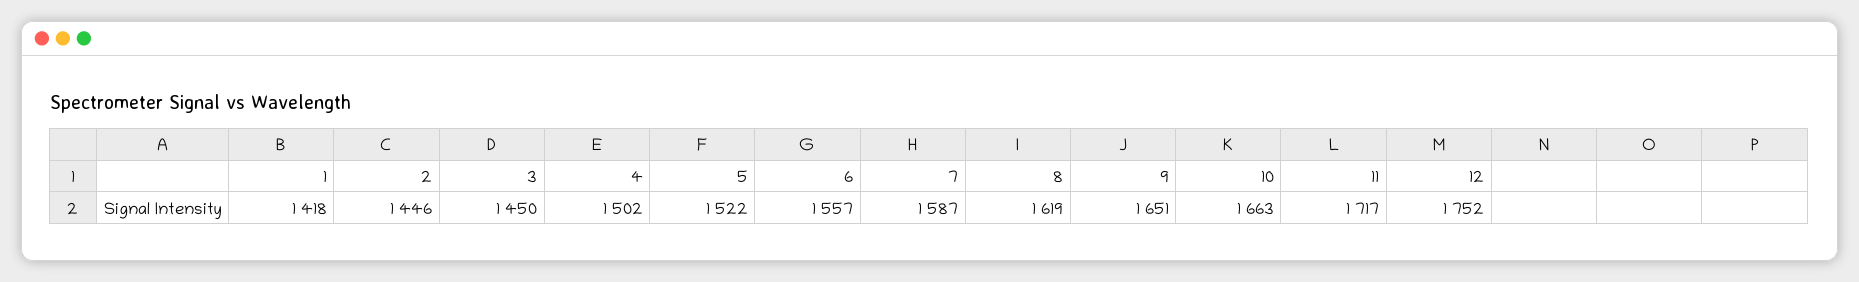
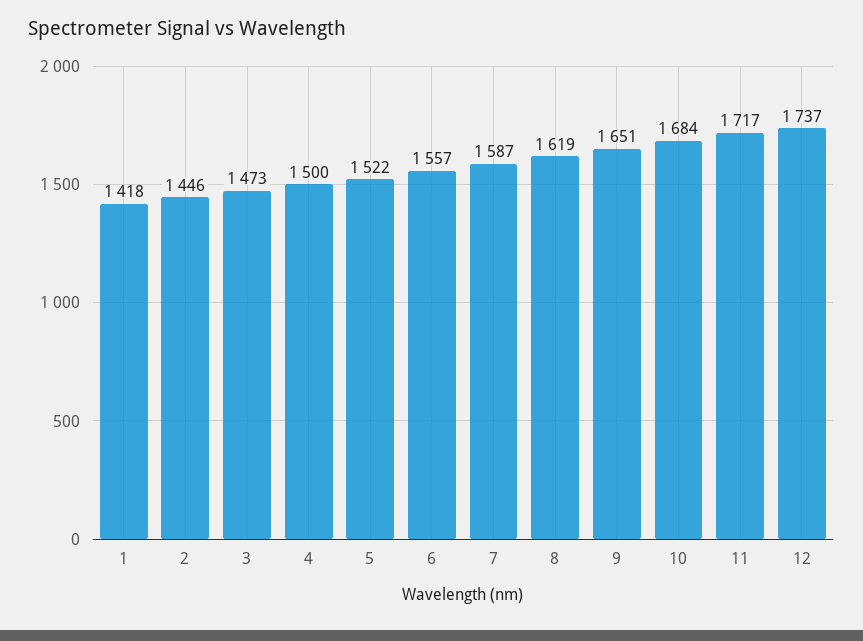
  {
    "1": 1418,
    "2": 1446,
-   "3": 1450,
+   "3": 1473,
-   "4": 1502,
+   "4": 1500,
    "5": 1522,
    "6": 1557,
    "7": 1587,
    "8": 1619,
    "9": 1651,
-   "10": 1663,
+   "10": 1684,
    "11": 1717,
-   "12": 1752
+   "12": 1737
  }

